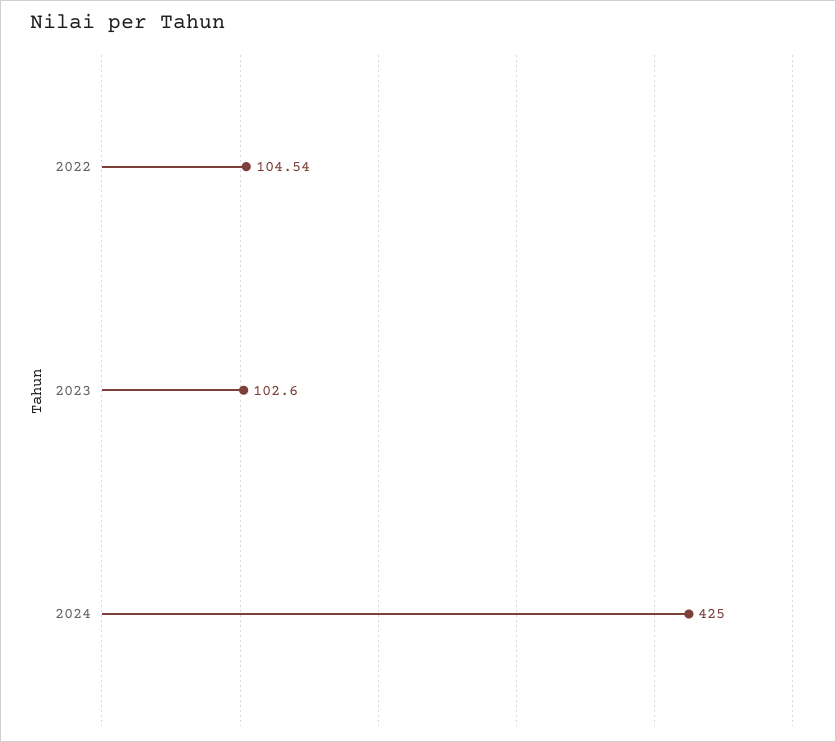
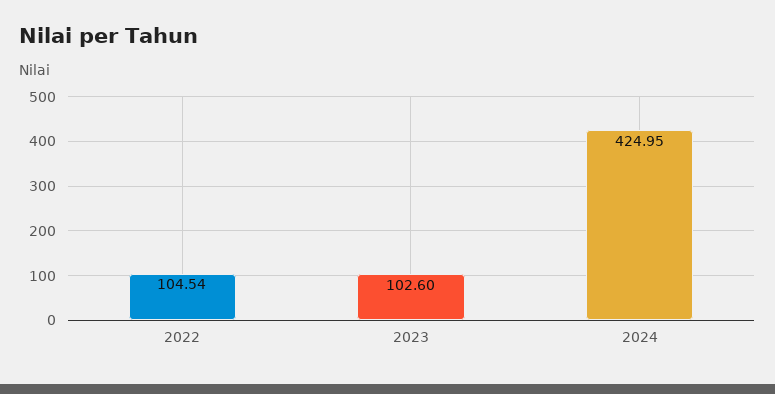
  {
    "2022": 104.54,
    "2023": 102.6,
-   "2024": 425
+   "2024": 424.95
  }

